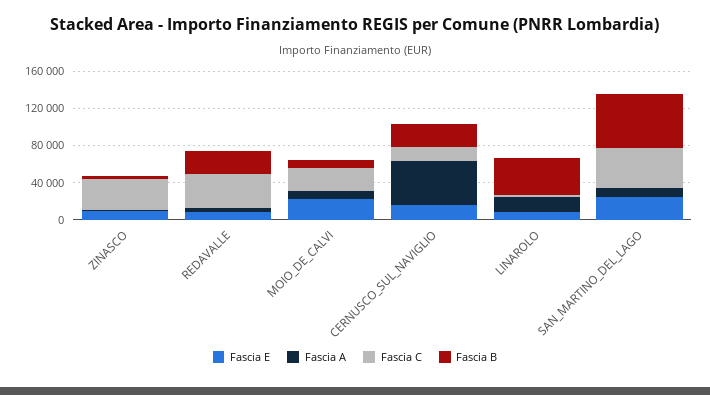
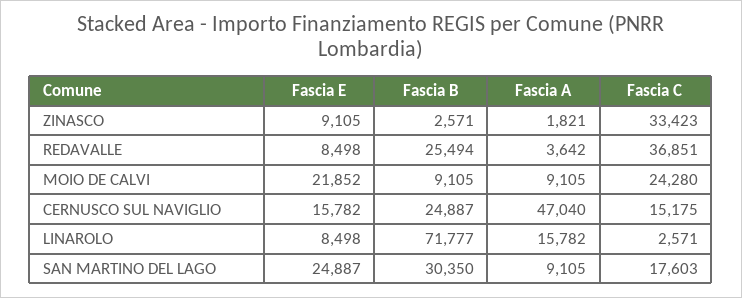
  {
    "Fascia E": {
      "ZINASCO": 9105,
      "REDAVALLE": 8498,
      "MOIO_DE_CALVI": 21852,
      "CERNUSCO_SUL_NAVIGLIO": 15782,
      "LINAROLO": 8498,
      "SAN_MARTINO_DEL_LAGO": 24887
    },
    "Fascia A": {
      "ZINASCO": 1821,
      "REDAVALLE": 3642,
      "MOIO_DE_CALVI": 9105,
      "CERNUSCO_SUL_NAVIGLIO": 47040,
      "LINAROLO": 15782,
      "SAN_MARTINO_DEL_LAGO": 9105
    },
    "Fascia C": {
      "ZINASCO": 33423,
      "REDAVALLE": 36851,
      "MOIO_DE_CALVI": 24280,
      "CERNUSCO_SUL_NAVIGLIO": 15175,
      "LINAROLO": 2571,
-     "SAN_MARTINO_DEL_LAGO": 40000
+     "SAN_MARTINO_DEL_LAGO": 17603
    },
    "Fascia B": {
      "ZINASCO": 2571,
      "REDAVALLE": 25494,
      "MOIO_DE_CALVI": 9105,
      "CERNUSCO_SUL_NAVIGLIO": 24887,
-     "LINAROLO": 40000,
+     "LINAROLO": 71777,
-     "SAN_MARTINO_DEL_LAGO": 60000
+     "SAN_MARTINO_DEL_LAGO": 30350
    }
  }

